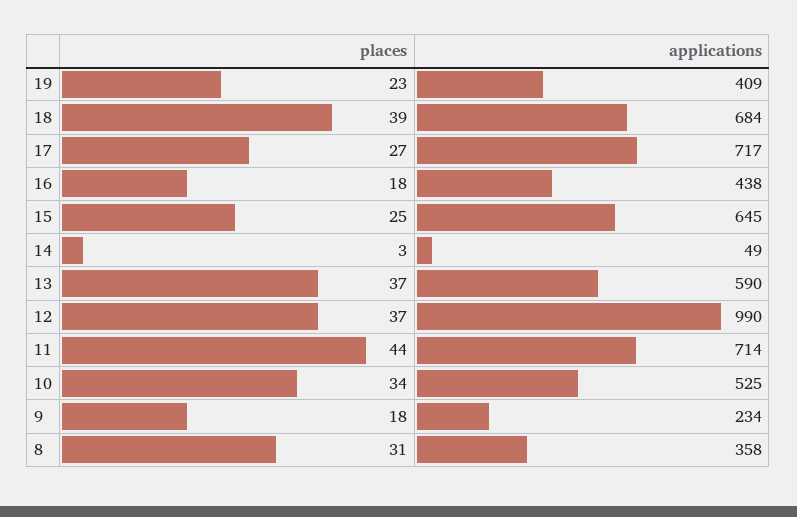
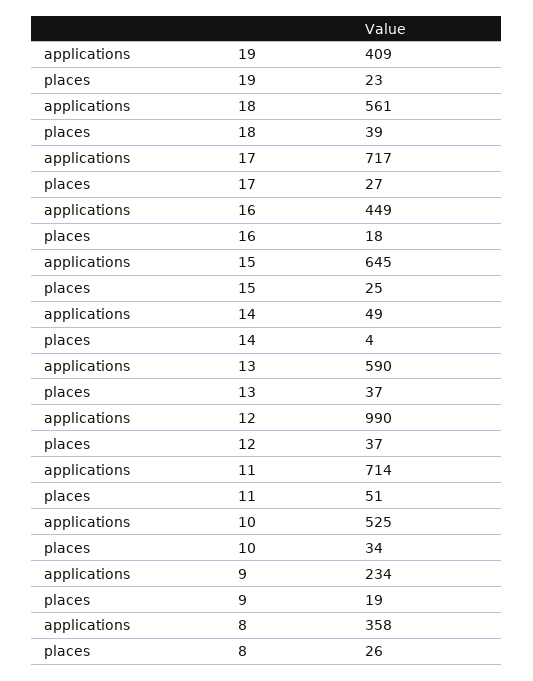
  {
    "places": {
      "19": 23,
      "18": 39,
      "17": 27,
      "16": 18,
      "15": 25,
-     "14": 3,
+     "14": 4,
      "13": 37,
      "12": 37,
-     "11": 44,
+     "11": 51,
      "10": 34,
-     "9": 18,
+     "9": 19,
-     "8": 31
+     "8": 26
    },
    "applications": {
      "19": 409,
-     "18": 684,
+     "18": 561,
      "17": 717,
-     "16": 438,
+     "16": 449,
      "15": 645,
      "14": 49,
      "13": 590,
      "12": 990,
      "11": 714,
      "10": 525,
      "9": 234,
      "8": 358
    }
  }

